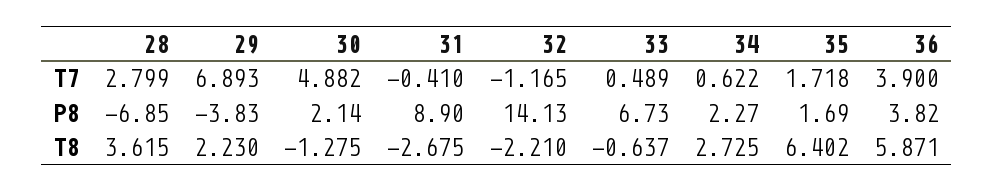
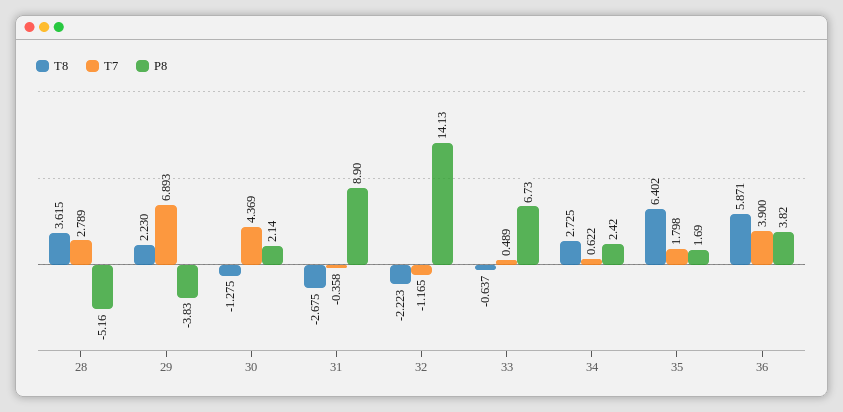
  {
    "T7": {
-     "28": 2.799,
+     "28": 2.789,
      "29": 6.893,
-     "30": 4.882,
+     "30": 4.369,
-     "31": -0.41,
+     "31": -0.358,
      "32": -1.165,
      "33": 0.489,
      "34": 0.622,
-     "35": 1.718,
+     "35": 1.798,
      "36": 3.9
    },
    "P8": {
-     "28": -6.85,
+     "28": -5.16,
      "29": -3.83,
      "30": 2.14,
      "31": 8.9,
      "32": 14.13,
      "33": 6.73,
-     "34": 2.27,
+     "34": 2.42,
      "35": 1.69,
      "36": 3.82
    },
    "T8": {
      "28": 3.615,
      "29": 2.23,
      "30": -1.275,
      "31": -2.675,
-     "32": -2.21,
+     "32": -2.223,
      "33": -0.637,
      "34": 2.725,
      "35": 6.402,
      "36": 5.871
    }
  }

